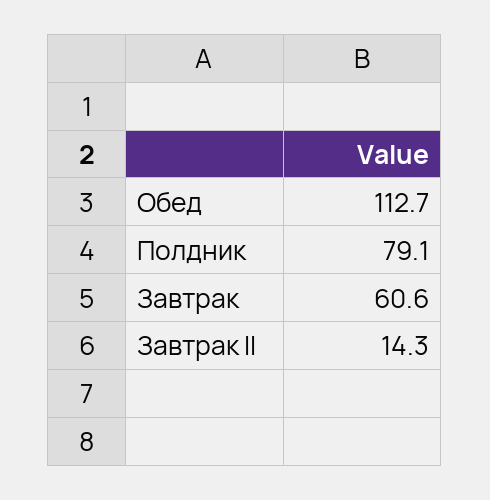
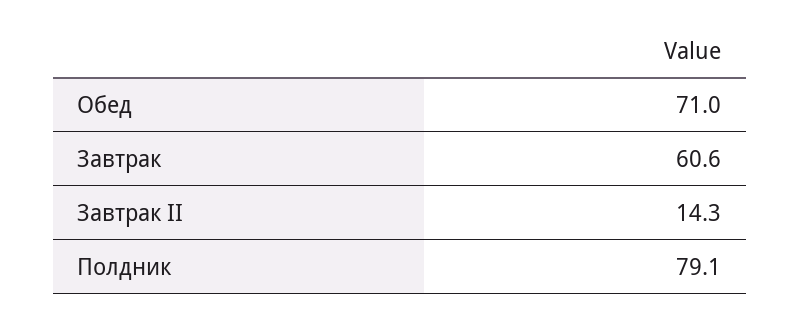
  {
-   "Обед": 112.7,
+   "Обед": 71,
    "Полдник": 79.1,
    "Завтрак": 60.6,
    "Завтрак II": 14.3
  }

